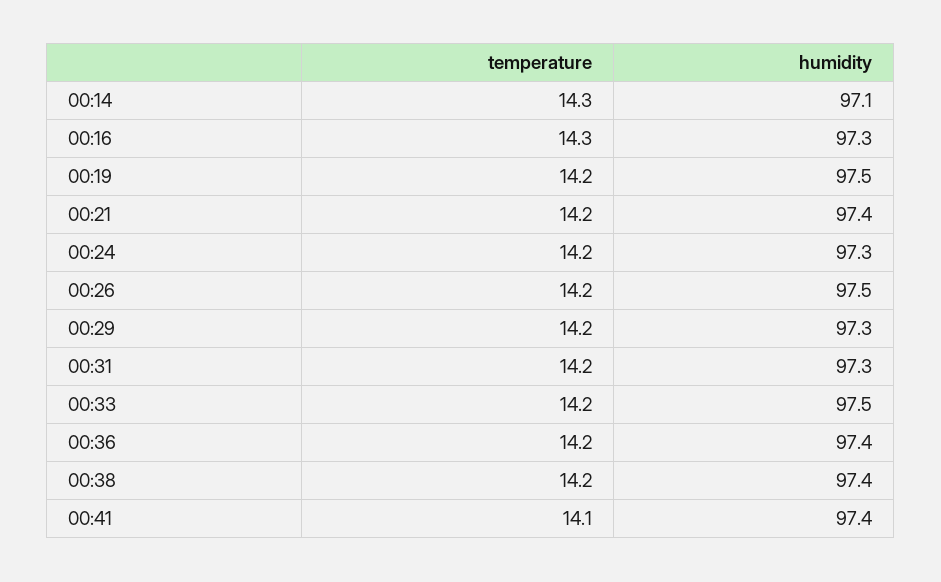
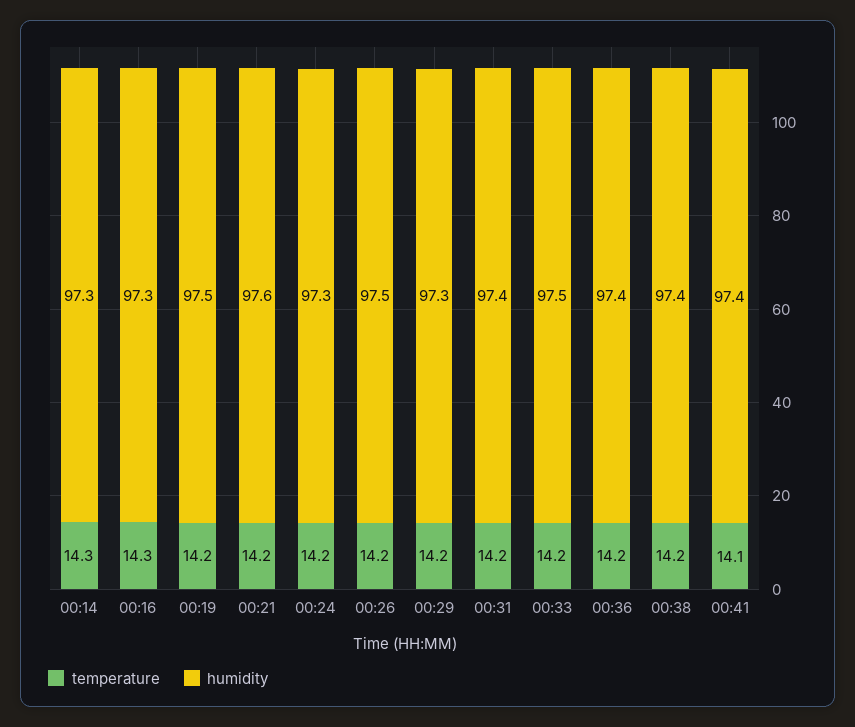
  {
    "temperature": {
      "00:14": 14.3,
      "00:16": 14.3,
      "00:19": 14.2,
      "00:21": 14.2,
      "00:24": 14.2,
      "00:26": 14.2,
      "00:29": 14.2,
      "00:31": 14.2,
      "00:33": 14.2,
      "00:36": 14.2,
      "00:38": 14.2,
      "00:41": 14.1
    },
    "humidity": {
-     "00:14": 97.1,
+     "00:14": 97.3,
      "00:16": 97.3,
      "00:19": 97.5,
-     "00:21": 97.4,
+     "00:21": 97.6,
      "00:24": 97.3,
      "00:26": 97.5,
      "00:29": 97.3,
-     "00:31": 97.3,
+     "00:31": 97.4,
      "00:33": 97.5,
      "00:36": 97.4,
      "00:38": 97.4,
      "00:41": 97.4
    }
  }

